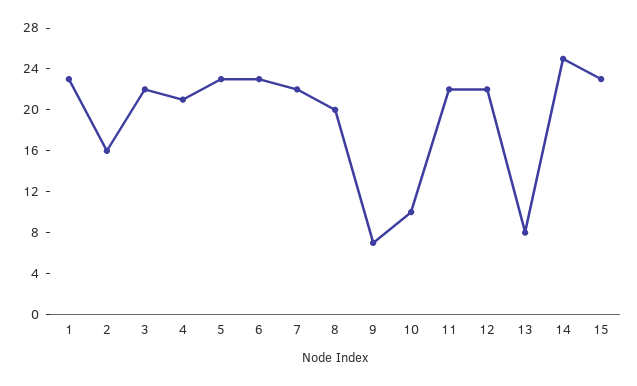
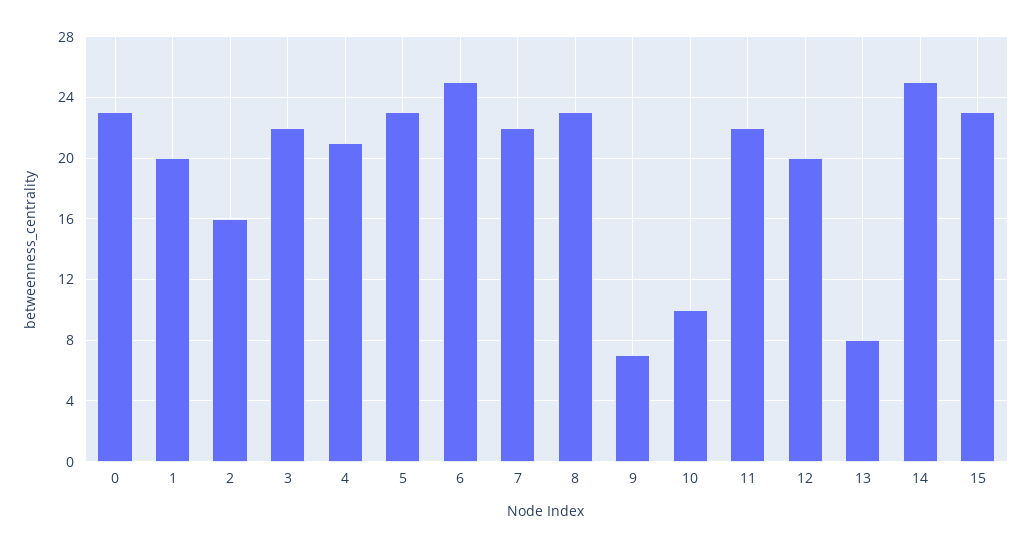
  {
-   "1": 23,
+   "1": 20,
    "2": 16,
    "3": 22,
    "4": 21,
    "5": 23,
-   "6": 23,
+   "6": 25,
    "7": 22,
-   "8": 20,
+   "8": 23,
    "9": 7,
    "10": 10,
    "11": 22,
-   "12": 22,
+   "12": 20,
    "13": 8,
    "14": 25,
-   "15": 23
+   "15": 23,
+   "0": 23
  }

